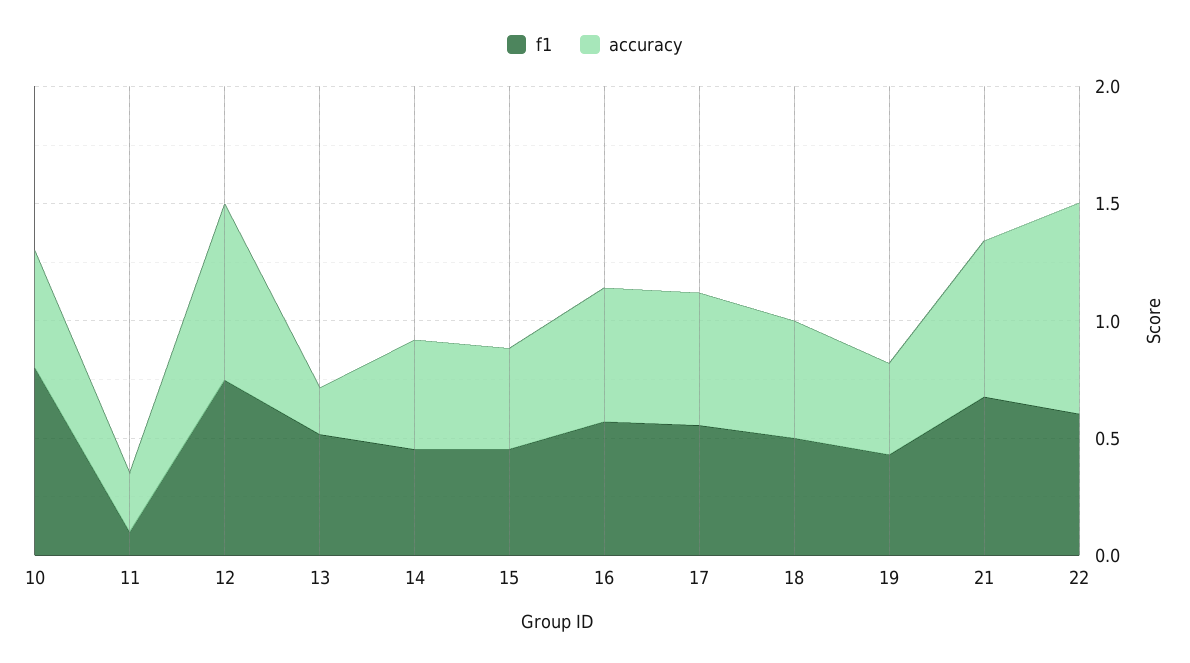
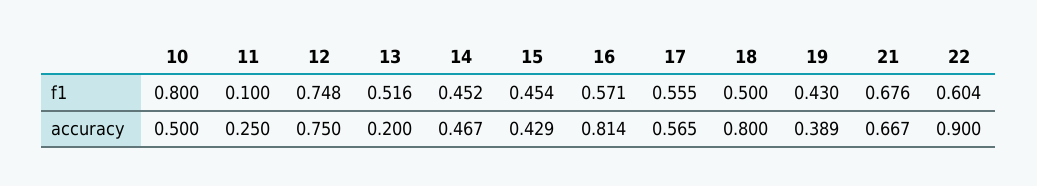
  {
    "f1": {
      "10": 0.8,
      "11": 0.1,
      "12": 0.748,
      "13": 0.516,
      "14": 0.452,
      "15": 0.454,
      "16": 0.571,
      "17": 0.555,
      "18": 0.5,
      "19": 0.43,
      "21": 0.676,
      "22": 0.604
    },
    "accuracy": {
      "10": 0.5,
      "11": 0.25,
      "12": 0.75,
      "13": 0.2,
      "14": 0.467,
      "15": 0.429,
-     "16": 0.6,
+     "16": 0.814,
      "17": 0.565,
-     "18": 0.5,
+     "18": 0.8,
      "19": 0.389,
      "21": 0.667,
      "22": 0.9
    }
  }

